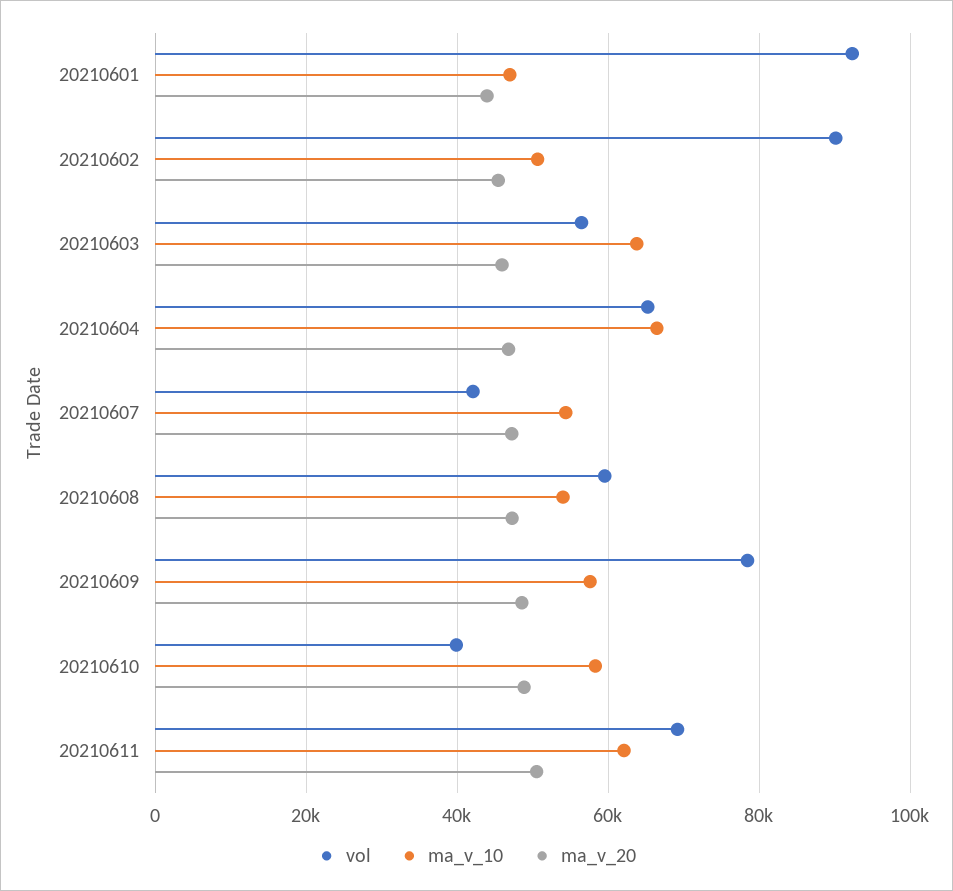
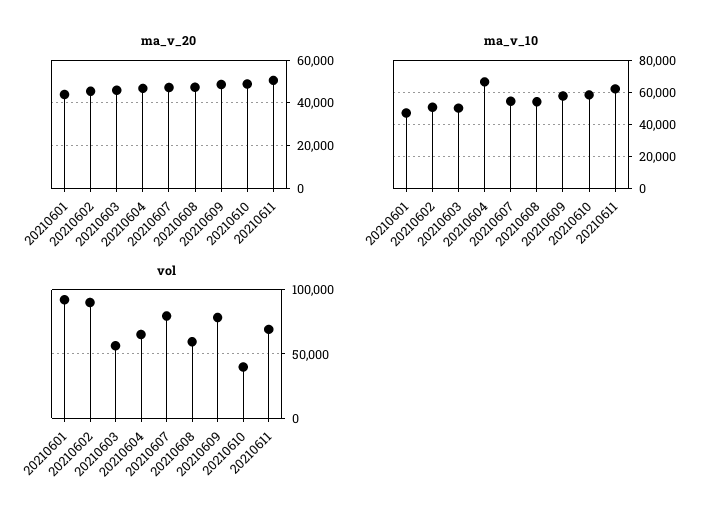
  {
    "vol": {
      "20210601": 92000,
      "20210602": 90000,
      "20210603": 56000,
      "20210604": 66000,
-     "20210607": 42000,
+     "20210607": 80000,
      "20210608": 60000,
      "20210609": 78000,
      "20210610": 40000,
      "20210611": 70000
    },
    "ma_v_10": {
      "20210601": 46000,
      "20210602": 50000,
-     "20210603": 64000,
+     "20210603": 50000,
      "20210604": 66000,
      "20210607": 54000,
      "20210608": 54000,
      "20210609": 58000,
      "20210610": 58000,
      "20210611": 62000
    },
    "ma_v_20": {
      "20210601": 44000,
      "20210602": 46000,
      "20210603": 46000,
      "20210604": 46000,
      "20210607": 48000,
      "20210608": 48000,
      "20210609": 48000,
      "20210610": 48000,
      "20210611": 50000
    }
  }

